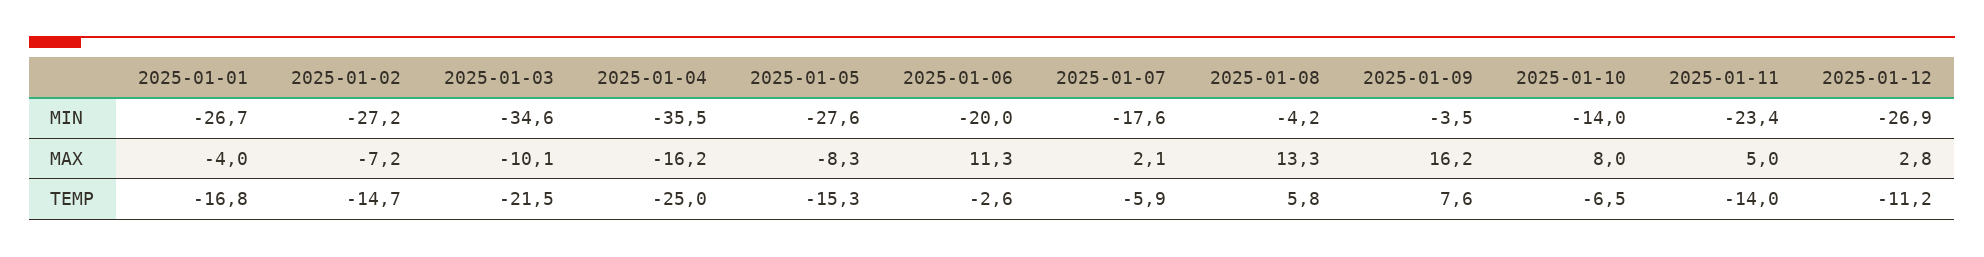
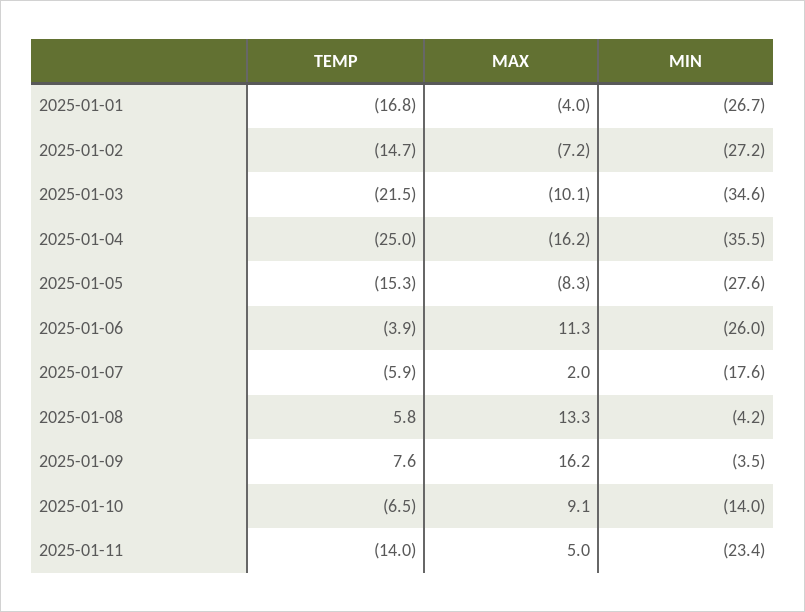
  {
    "2025-01-01": {
      "MIN": -26.7,
      "MAX": -4,
      "TEMP": -16.8
    },
    "2025-01-02": {
      "MIN": -27.2,
      "MAX": -7.2,
      "TEMP": -14.7
    },
    "2025-01-03": {
      "MIN": -34.6,
      "MAX": -10.1,
      "TEMP": -21.5
    },
    "2025-01-04": {
      "MIN": -35.5,
      "MAX": -16.2,
      "TEMP": -25
    },
    "2025-01-05": {
      "MIN": -27.6,
      "MAX": -8.3,
      "TEMP": -15.3
    },
    "2025-01-06": {
-     "MIN": -20,
+     "MIN": -26,
      "MAX": 11.3,
-     "TEMP": -2.6
+     "TEMP": -3.9
    },
    "2025-01-07": {
      "MIN": -17.6,
-     "MAX": 2.1,
+     "MAX": 2,
      "TEMP": -5.9
    },
    "2025-01-08": {
      "MIN": -4.2,
      "MAX": 13.3,
      "TEMP": 5.8
    },
    "2025-01-09": {
      "MIN": -3.5,
      "MAX": 16.2,
      "TEMP": 7.6
    },
    "2025-01-10": {
      "MIN": -14,
-     "MAX": 8,
+     "MAX": 9.1,
      "TEMP": -6.5
    },
    "2025-01-11": {
      "MIN": -23.4,
      "MAX": 5,
      "TEMP": -14
-   },
+   }
-   "2025-01-12": {
-     "MIN": -26.9,
-     "MAX": 2.8,
-     "TEMP": -11.2
-   }
  }

